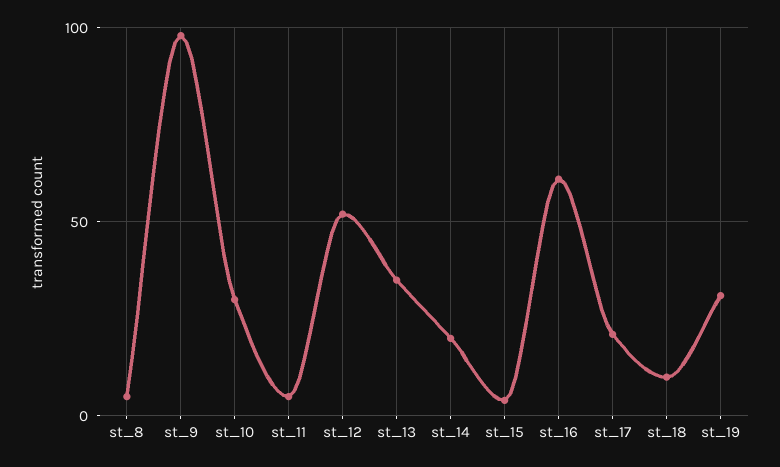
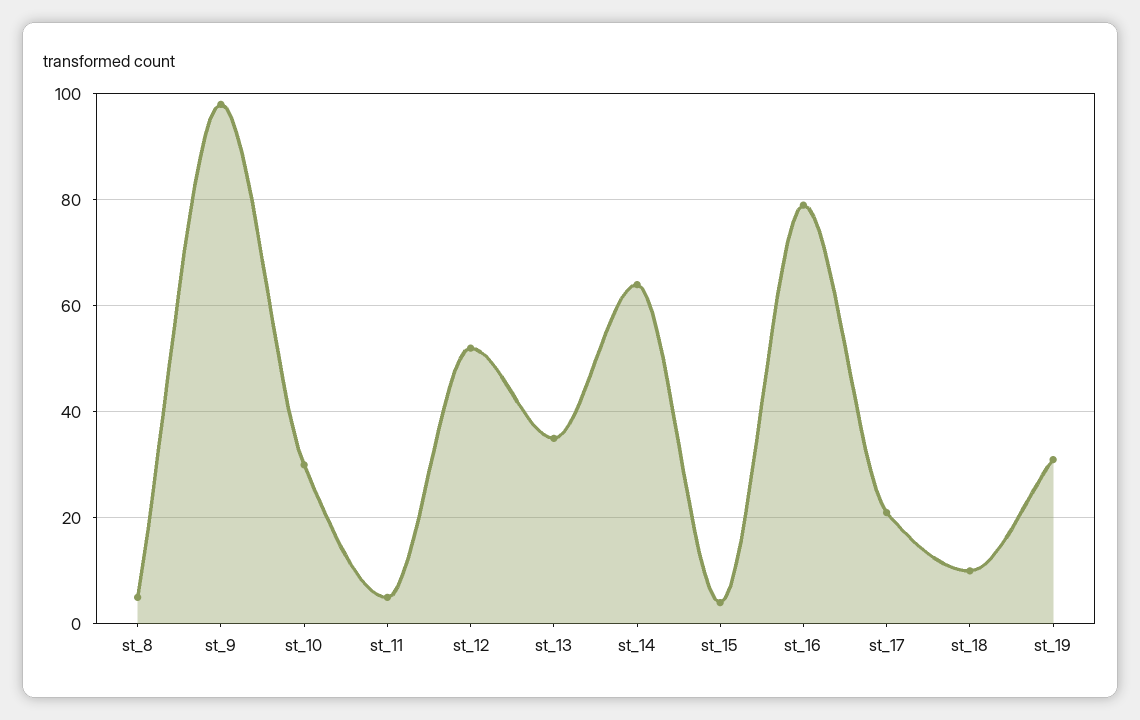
  {
    "st_8": 5,
    "st_9": 100,
    "st_10": 30,
    "st_11": 5,
    "st_12": 50,
    "st_13": 35,
-   "st_14": 20,
+   "st_14": 65,
    "st_15": 5,
-   "st_16": 60,
+   "st_16": 80,
    "st_17": 20,
    "st_18": 10,
    "st_19": 30
  }

